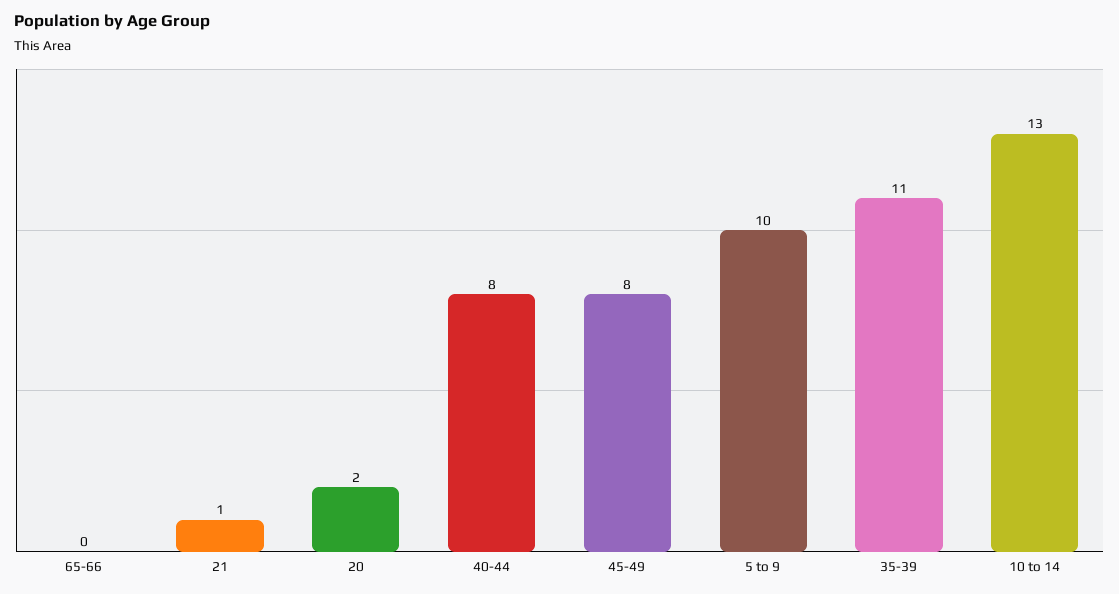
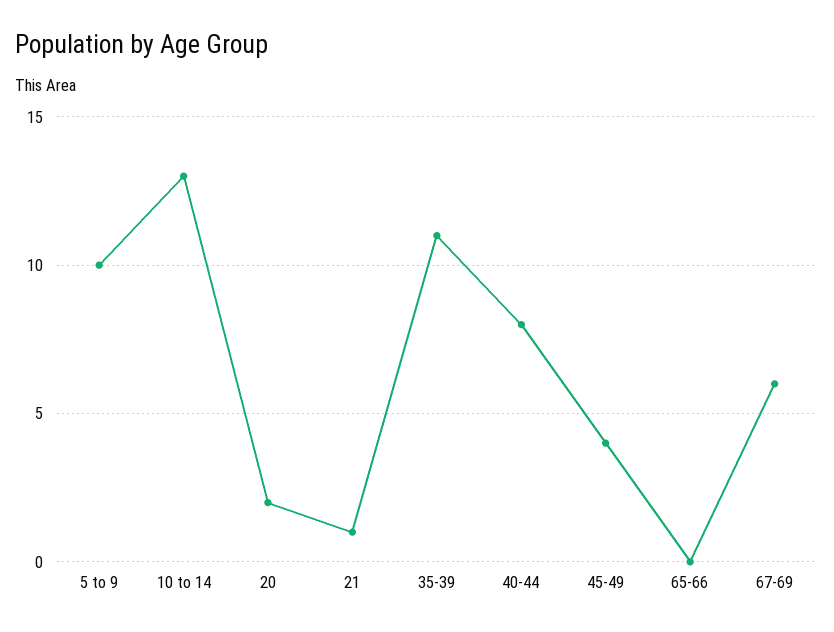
  {
    "65-66": 0,
    "21": 1,
    "20": 2,
    "40-44": 8,
-   "45-49": 8,
+   "45-49": 4,
    "5 to 9": 10,
    "35-39": 11,
-   "10 to 14": 13
+   "10 to 14": 13,
+   "67-69": 6
  }

